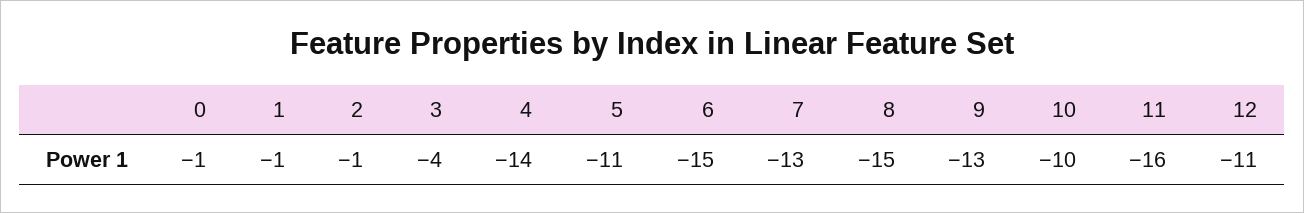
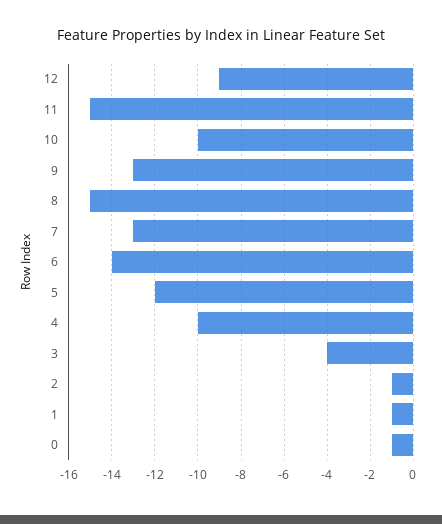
  {
    "0": -1,
    "1": -1,
    "2": -1,
    "3": -4,
-   "4": -14,
+   "4": -10,
-   "5": -11,
+   "5": -12,
-   "6": -15,
+   "6": -14,
    "7": -13,
    "8": -15,
    "9": -13,
    "10": -10,
-   "11": -16,
+   "11": -15,
-   "12": -11
+   "12": -9
  }

